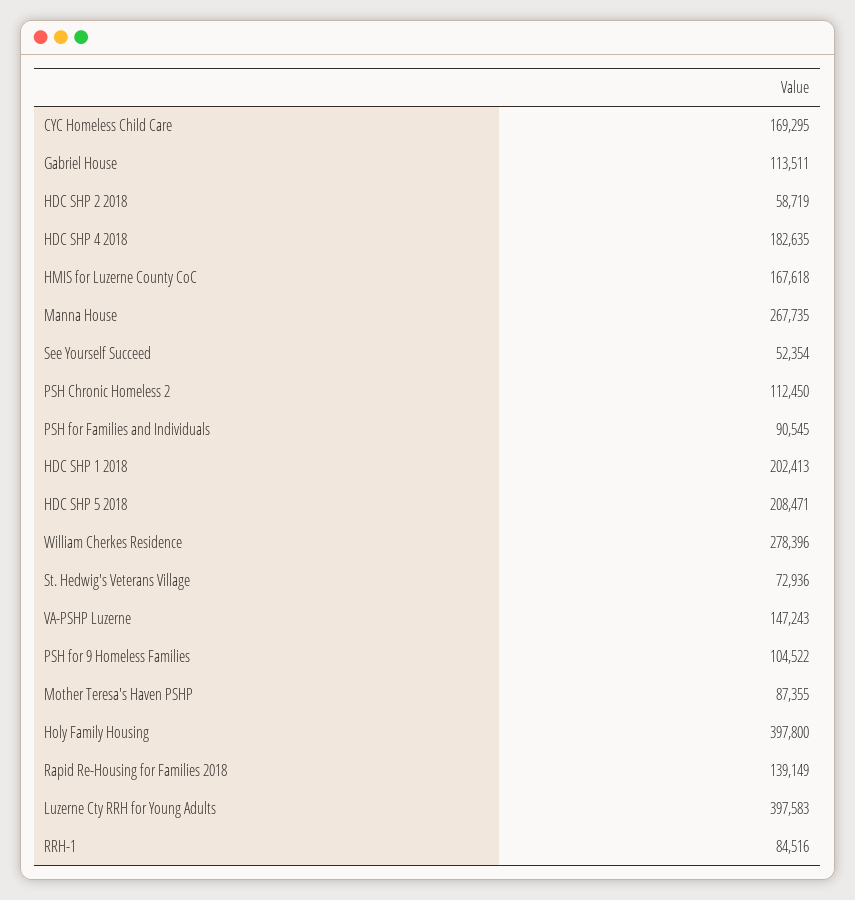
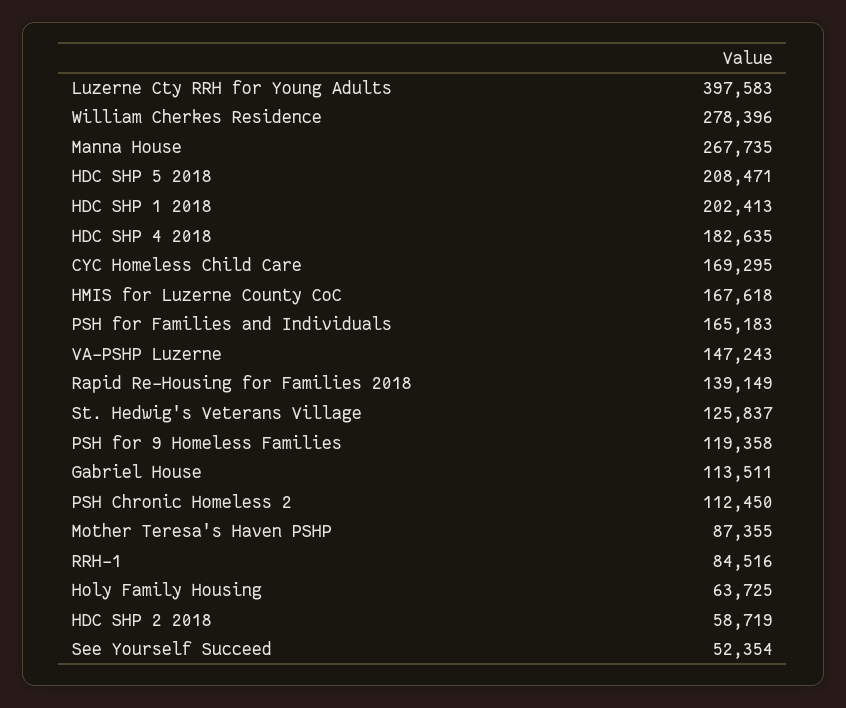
  {
    "CYC Homeless Child Care": 169295,
    "Gabriel House": 113511,
    "HDC SHP 2 2018": 58719,
    "HDC SHP 4 2018": 182635,
    "HMIS for Luzerne County CoC": 167618,
    "Manna House": 267735,
    "See Yourself Succeed": 52354,
    "PSH Chronic Homeless 2": 112450,
-   "PSH for Families and Individuals": 90545,
+   "PSH for Families and Individuals": 165183,
    "HDC SHP 1 2018": 202413,
    "HDC SHP 5 2018": 208471,
    "William Cherkes Residence": 278396,
-   "St. Hedwig's Veterans Village": 72936,
+   "St. Hedwig's Veterans Village": 125837,
    "VA-PSHP Luzerne": 147243,
-   "PSH for 9 Homeless Families": 104522,
+   "PSH for 9 Homeless Families": 119358,
    "Mother Teresa's Haven PSHP": 87355,
-   "Holy Family Housing": 397800,
+   "Holy Family Housing": 63725,
    "Rapid Re-Housing for Families 2018": 139149,
    "Luzerne Cty RRH for Young Adults": 397583,
    "RRH-1": 84516
  }

